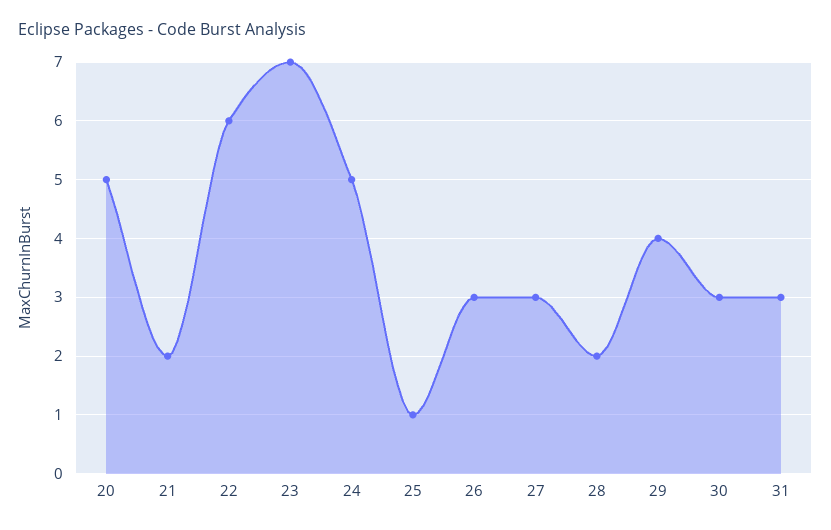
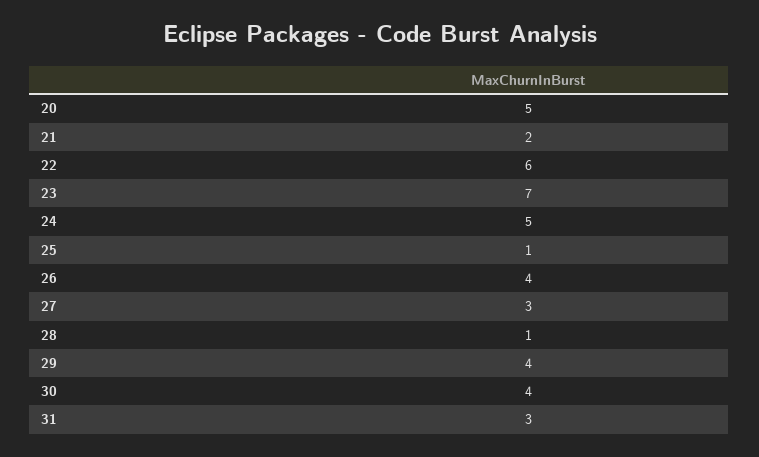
  {
    "20": 5,
    "21": 2,
    "22": 6,
    "23": 7,
    "24": 5,
    "25": 1,
-   "26": 3,
+   "26": 4,
    "27": 3,
-   "28": 2,
+   "28": 1,
    "29": 4,
-   "30": 3,
+   "30": 4,
    "31": 3
  }

